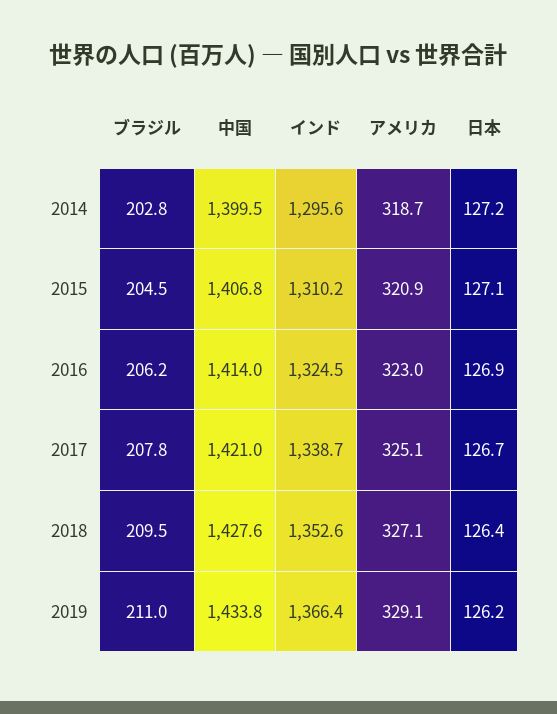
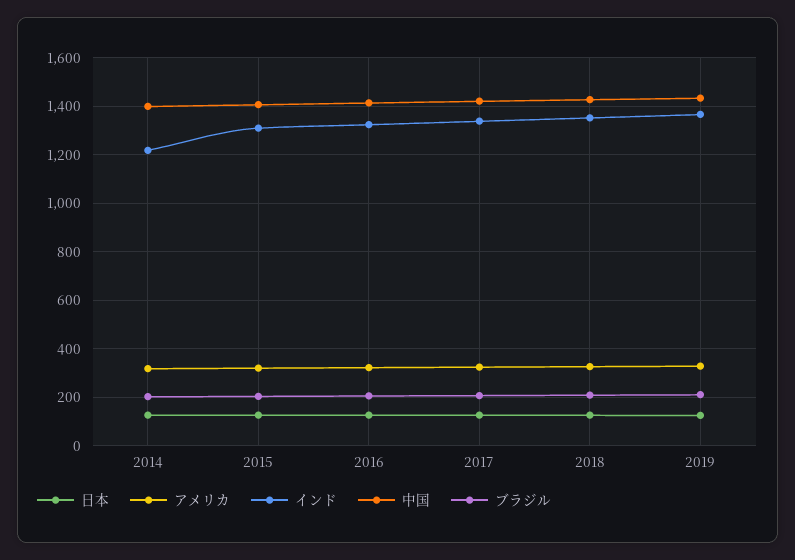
  {
    "ブラジル": {
      "2014": 202.8,
      "2015": 204.5,
      "2016": 206.2,
      "2017": 207.8,
      "2018": 209.5,
      "2019": 211
    },
    "中国": {
      "2014": 1399.5,
      "2015": 1406.8,
      "2016": 1414,
      "2017": 1421,
      "2018": 1427.6,
      "2019": 1433.8
    },
    "インド": {
-     "2014": 1295.6,
+     "2014": 1225,
      "2015": 1310.2,
      "2016": 1324.5,
      "2017": 1338.7,
      "2018": 1352.6,
      "2019": 1366.4
    },
    "アメリカ": {
      "2014": 318.7,
      "2015": 320.9,
      "2016": 323,
      "2017": 325.1,
      "2018": 327.1,
      "2019": 329.1
    },
    "日本": {
      "2014": 127.2,
      "2015": 127.1,
      "2016": 126.9,
      "2017": 126.7,
      "2018": 126.4,
      "2019": 126.2
    }
  }

